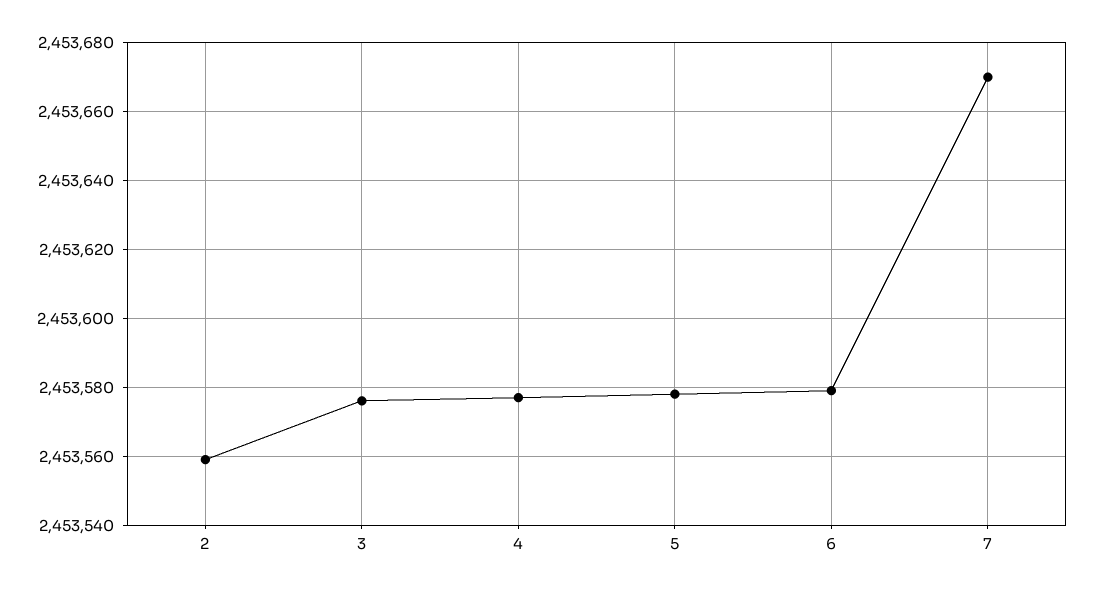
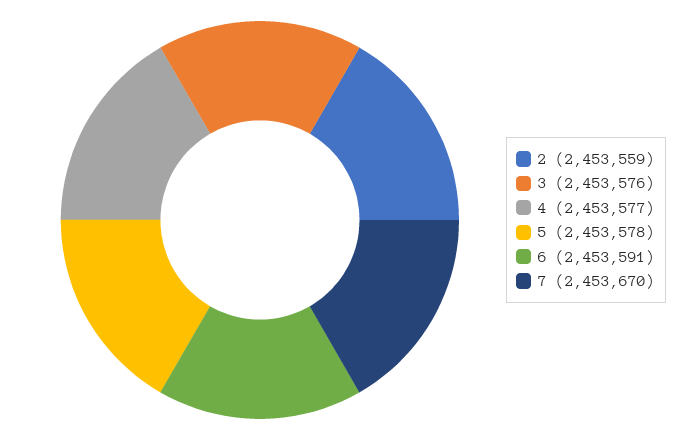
  {
    "2": 2453559,
    "3": 2453576,
    "4": 2453577,
    "5": 2453578,
-   "6": 2453580,
+   "6": 2453591,
    "7": 2453670
  }

